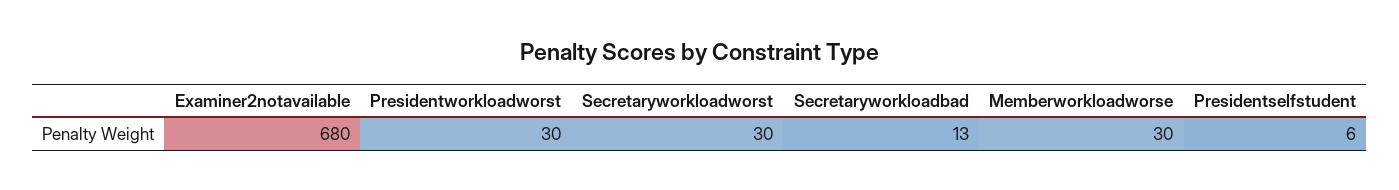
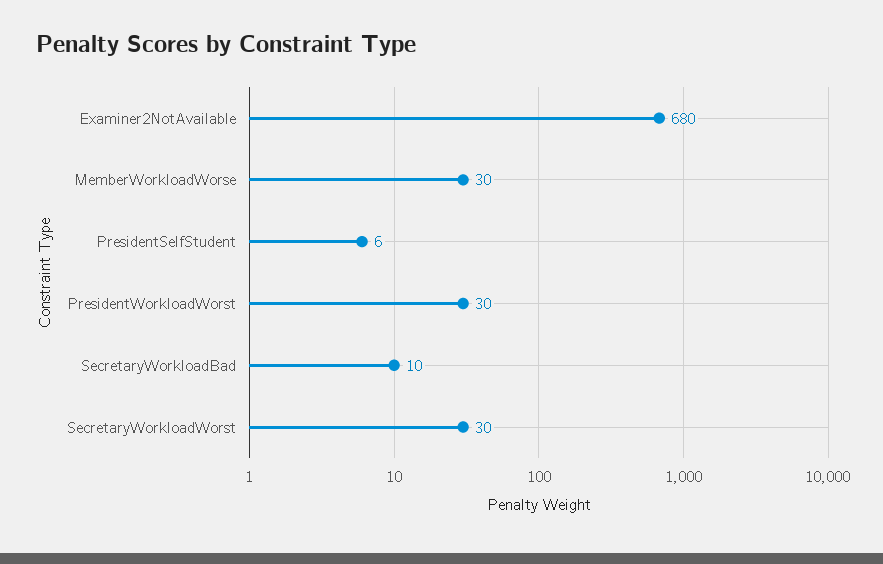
  {
    "Examiner2notavailable": 680,
    "Presidentworkloadworst": 30,
    "Secretaryworkloadworst": 30,
-   "Secretaryworkloadbad": 13,
+   "Secretaryworkloadbad": 10,
    "Memberworkloadworse": 30,
    "Presidentselfstudent": 6
  }

